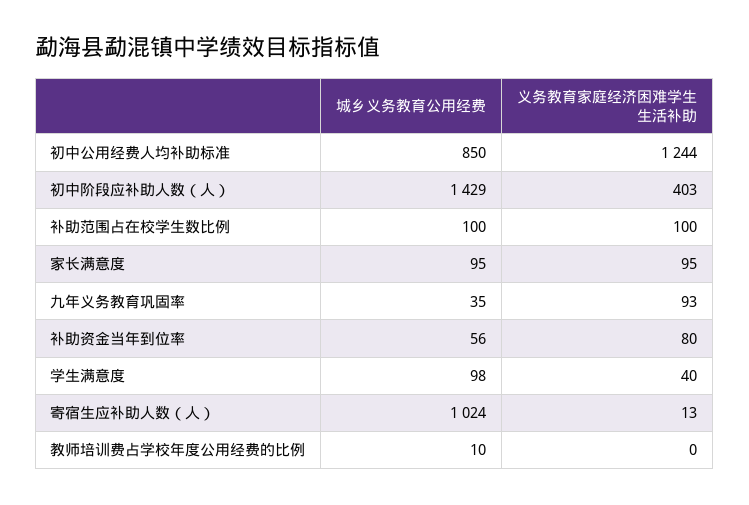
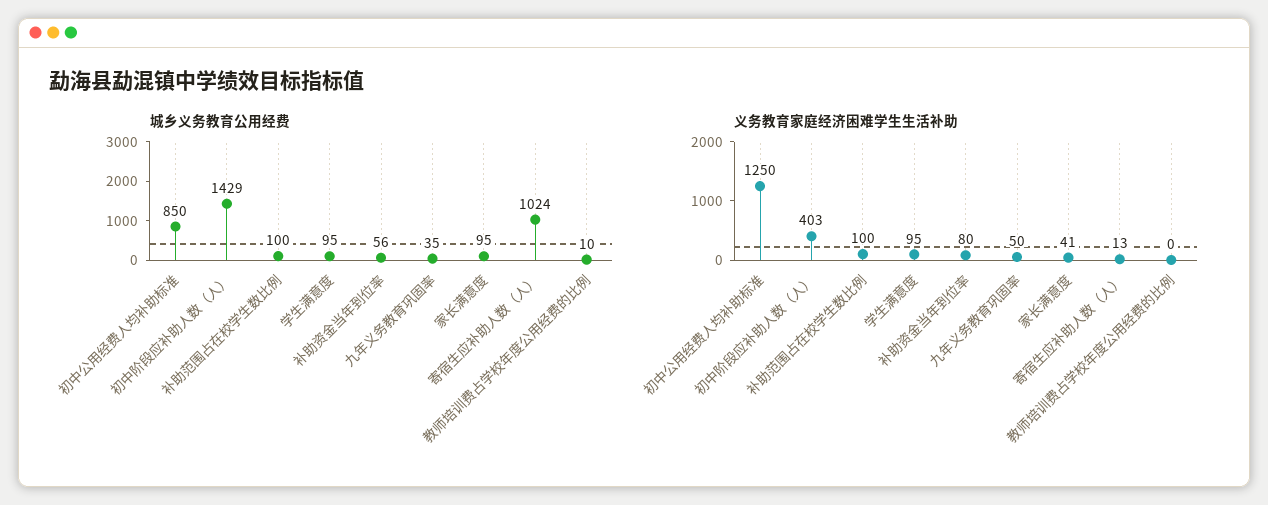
  {
    "城乡义务教育公用经费": {
      "初中公用经费人均补助标准": 850,
      "初中阶段应补助人数（人）": 1429,
      "补助范围占在校学生数比例": 100,
      "家长满意度": 95,
      "九年义务教育巩固率": 35,
      "补助资金当年到位率": 56,
-     "学生满意度": 98,
+     "学生满意度": 95,
      "寄宿生应补助人数（人）": 1024,
      "教师培训费占学校年度公用经费的比例": 10
    },
    "义务教育家庭经济困难学生生活补助": {
-     "初中公用经费人均补助标准": 1244,
+     "初中公用经费人均补助标准": 1250,
      "初中阶段应补助人数（人）": 403,
      "补助范围占在校学生数比例": 100,
-     "家长满意度": 95,
+     "家长满意度": 41,
-     "九年义务教育巩固率": 93,
+     "九年义务教育巩固率": 50,
      "补助资金当年到位率": 80,
-     "学生满意度": 40,
+     "学生满意度": 95,
      "寄宿生应补助人数（人）": 13,
      "教师培训费占学校年度公用经费的比例": 0
    }
  }

